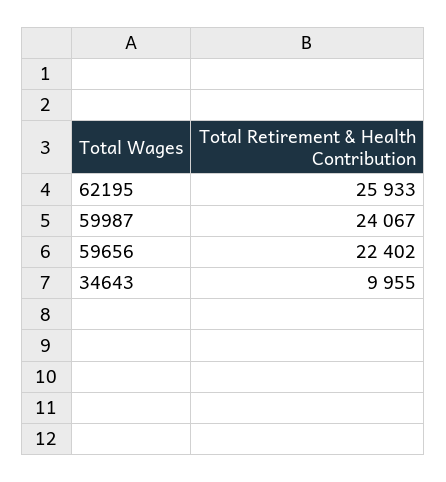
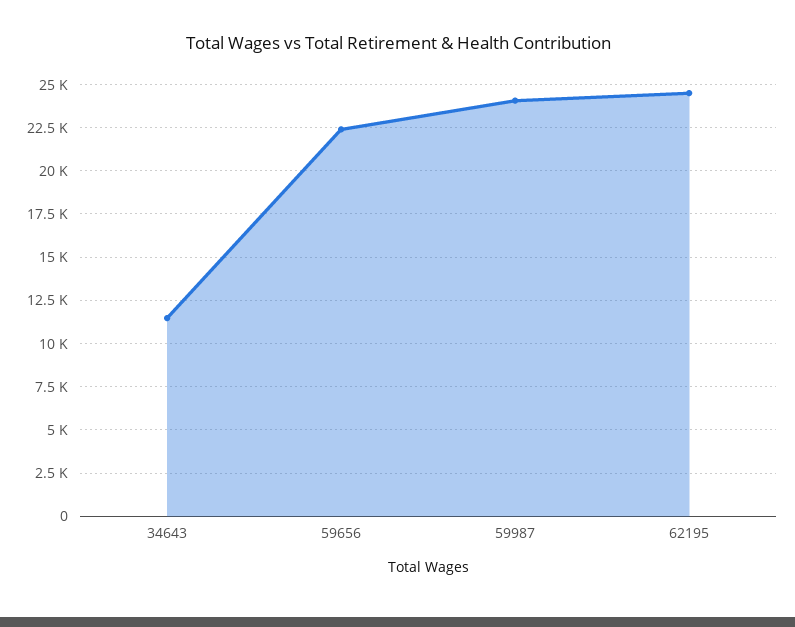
  {
-   "62195": 25933,
+   "62195": 24500,
    "59987": 24067,
    "59656": 22402,
-   "34643": 9955
+   "34643": 11500
  }

